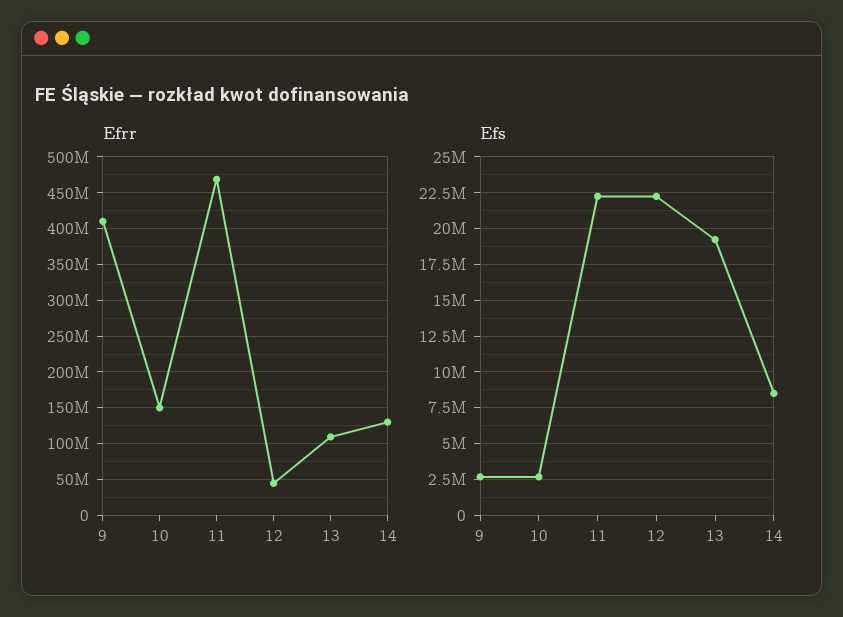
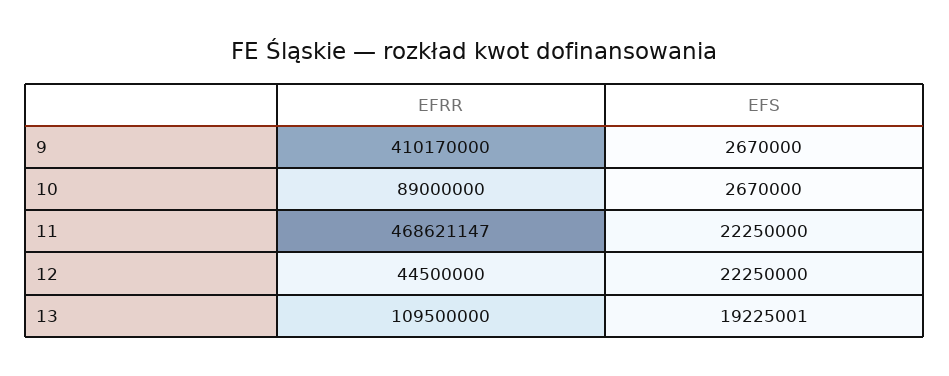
  {
    "Efrr": {
      "9": 410170000,
-     "10": 150000000,
+     "10": 89000000,
      "11": 468621147,
      "12": 44500000,
-     "13": 109500000,
+     "13": 109500000
-     "14": 130000000
    },
    "Efs": {
      "9": 2670000,
      "10": 2670000,
      "11": 22250000,
      "12": 22250000,
-     "13": 19225001,
+     "13": 19225001
-     "14": 8500000
    }
  }

